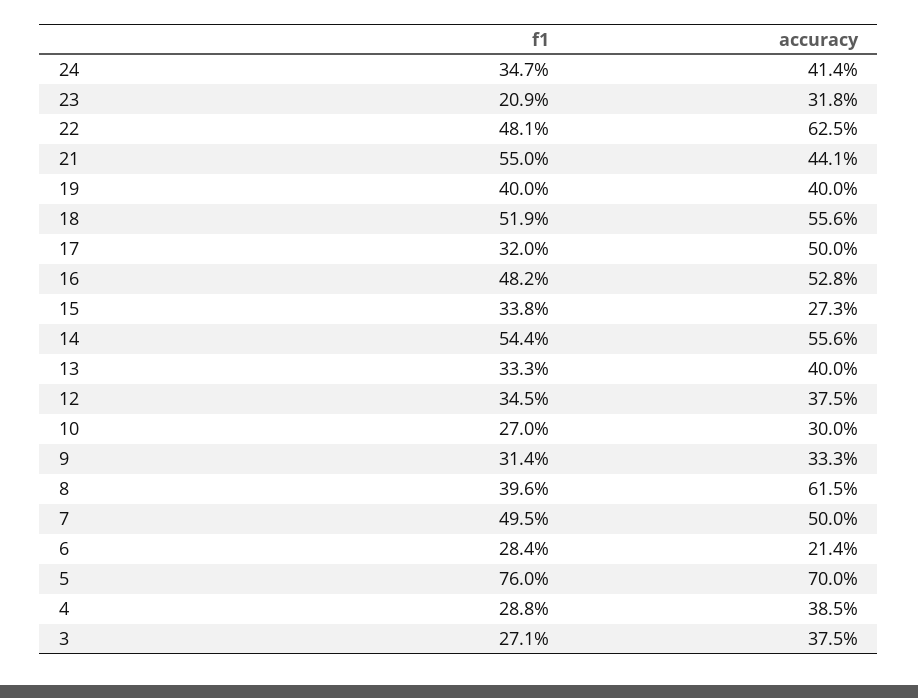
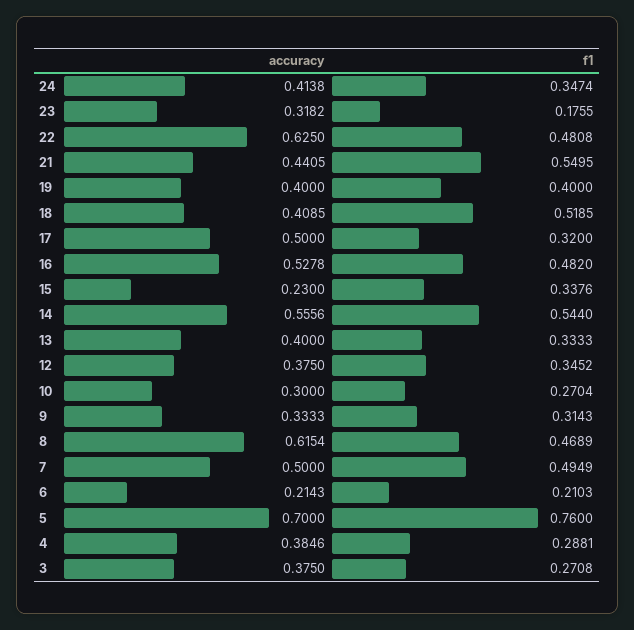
  {
    "f1": {
      "24": 0.3474,
-     "23": 0.209,
+     "23": 0.1755,
      "22": 0.4808,
      "21": 0.5495,
      "19": 0.4,
      "18": 0.5185,
      "17": 0.32,
      "16": 0.482,
      "15": 0.3376,
      "14": 0.544,
      "13": 0.3333,
      "12": 0.3452,
      "10": 0.2704,
      "9": 0.3143,
-     "8": 0.396,
+     "8": 0.4689,
      "7": 0.4949,
-     "6": 0.284,
+     "6": 0.2103,
      "5": 0.76,
      "4": 0.2881,
      "3": 0.2708
    },
    "accuracy": {
      "24": 0.4138,
      "23": 0.3182,
      "22": 0.625,
      "21": 0.4405,
      "19": 0.4,
-     "18": 0.556,
+     "18": 0.4085,
      "17": 0.5,
      "16": 0.5278,
-     "15": 0.273,
+     "15": 0.23,
      "14": 0.5556,
      "13": 0.4,
      "12": 0.375,
      "10": 0.3,
      "9": 0.3333,
      "8": 0.6154,
      "7": 0.5,
      "6": 0.2143,
      "5": 0.7,
      "4": 0.3846,
      "3": 0.375
    }
  }

